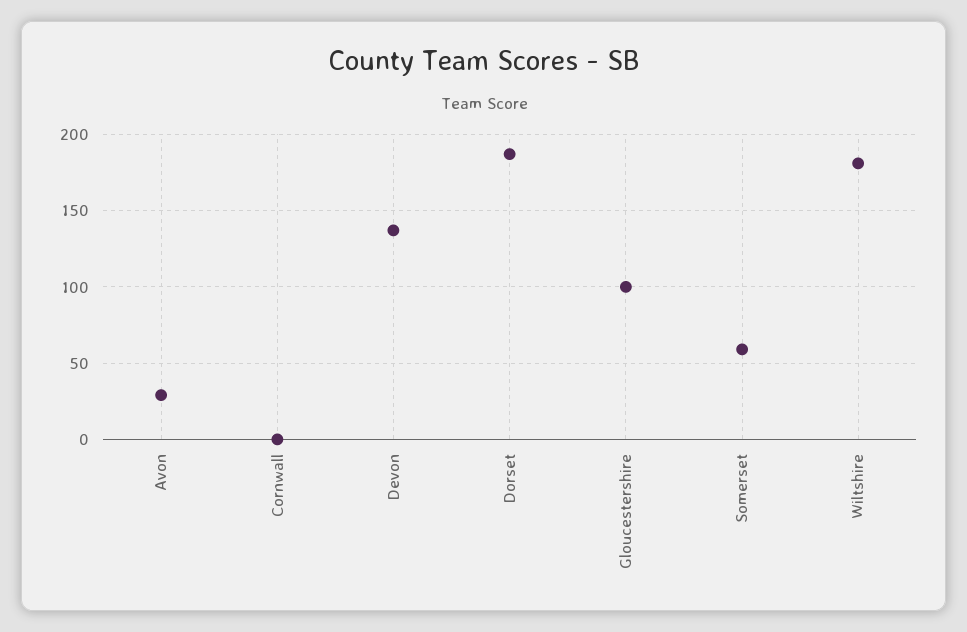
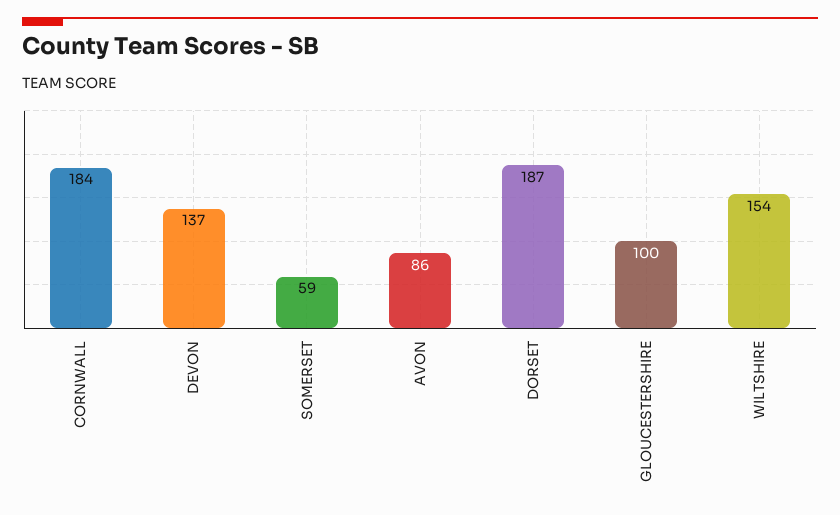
  {
-   "Avon": 30,
+   "Avon": 86,
-   "Cornwall": 0,
+   "Cornwall": 184,
    "Devon": 137,
    "Dorset": 187,
    "Gloucestershire": 100,
    "Somerset": 59,
-   "Wiltshire": 180
+   "Wiltshire": 154
  }

